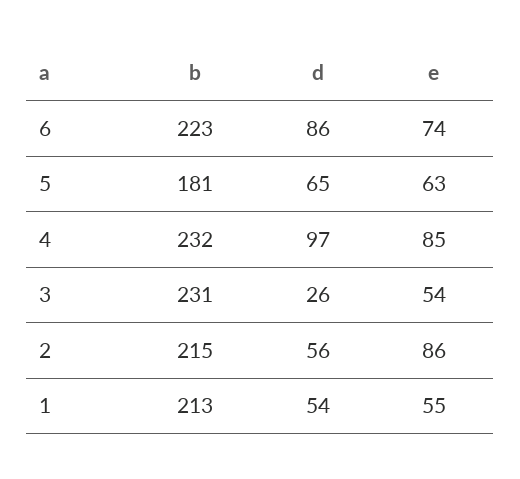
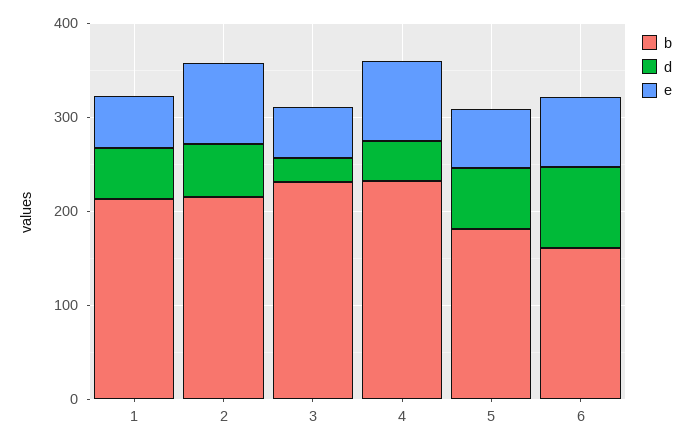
  {
    "b": {
-     "6": 223,
+     "6": 160,
      "5": 181,
      "4": 232,
      "3": 231,
      "2": 215,
      "1": 213
    },
    "d": {
      "6": 86,
      "5": 65,
-     "4": 97,
+     "4": 40,
      "3": 26,
      "2": 56,
      "1": 54
    },
    "e": {
      "6": 74,
      "5": 63,
      "4": 85,
      "3": 54,
      "2": 86,
      "1": 55
    }
  }

